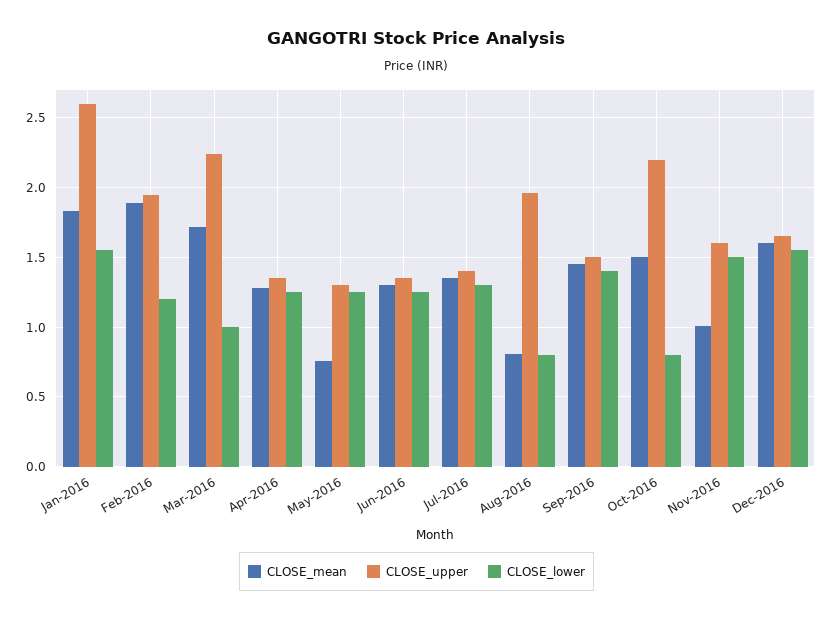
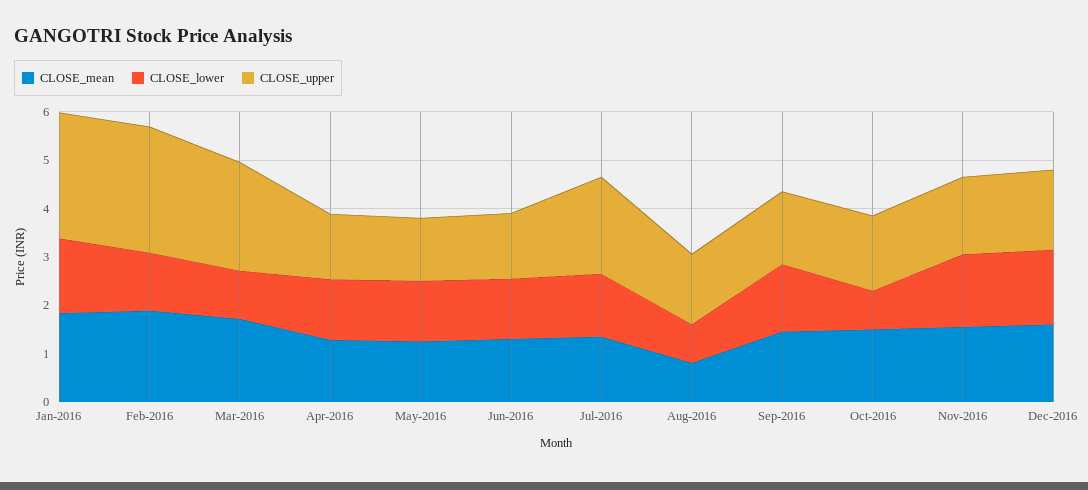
  {
    "CLOSE_mean": {
      "Jan-2016": 1.85,
      "Feb-2016": 1.9,
      "Mar-2016": 1.7,
      "Apr-2016": 1.3,
-     "May-2016": 0.75,
+     "May-2016": 1.2,
      "Jun-2016": 1.3,
      "Jul-2016": 1.35,
      "Aug-2016": 0.8,
      "Sep-2016": 1.45,
      "Oct-2016": 1.5,
-     "Nov-2016": 1,
+     "Nov-2016": 1.6,
      "Dec-2016": 1.6
    },
    "CLOSE_upper": {
      "Jan-2016": 2.6,
-     "Feb-2016": 1.95,
+     "Feb-2016": 2.6,
      "Mar-2016": 2.25,
      "Apr-2016": 1.35,
      "May-2016": 1.3,
      "Jun-2016": 1.35,
-     "Jul-2016": 1.4,
+     "Jul-2016": 2,
-     "Aug-2016": 1.95,
+     "Aug-2016": 1.4,
      "Sep-2016": 1.5,
-     "Oct-2016": 2.2,
+     "Oct-2016": 1.6,
      "Nov-2016": 1.6,
      "Dec-2016": 1.65
    },
    "CLOSE_lower": {
      "Jan-2016": 1.55,
      "Feb-2016": 1.2,
      "Mar-2016": 1,
      "Apr-2016": 1.25,
      "May-2016": 1.25,
      "Jun-2016": 1.25,
      "Jul-2016": 1.3,
      "Aug-2016": 0.8,
      "Sep-2016": 1.4,
      "Oct-2016": 0.8,
      "Nov-2016": 1.5,
      "Dec-2016": 1.55
    }
  }

